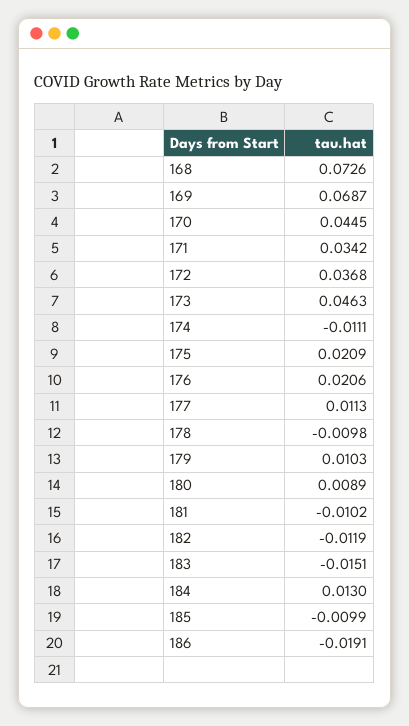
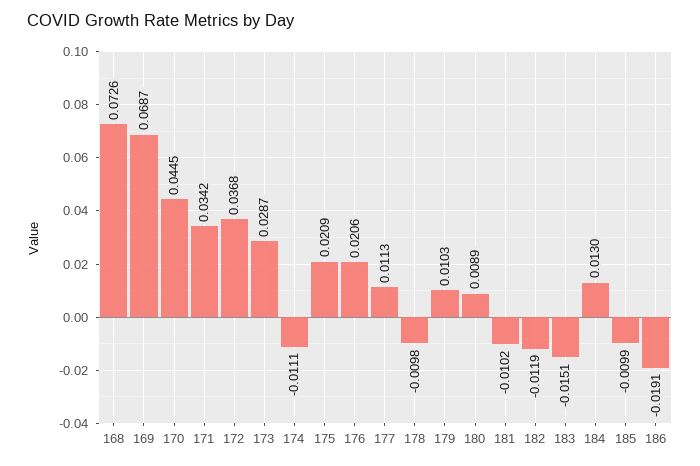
  {
    "168": 0.0726,
    "169": 0.0687,
    "170": 0.0445,
    "171": 0.0342,
    "172": 0.0368,
-   "173": 0.0463,
+   "173": 0.0287,
    "174": -0.0111,
    "175": 0.0209,
    "176": 0.0206,
    "177": 0.0113,
    "178": -0.0098,
    "179": 0.0103,
    "180": 0.0089,
    "181": -0.0102,
    "182": -0.0119,
    "183": -0.0151,
    "184": 0.013,
    "185": -0.0099,
    "186": -0.0191
  }

